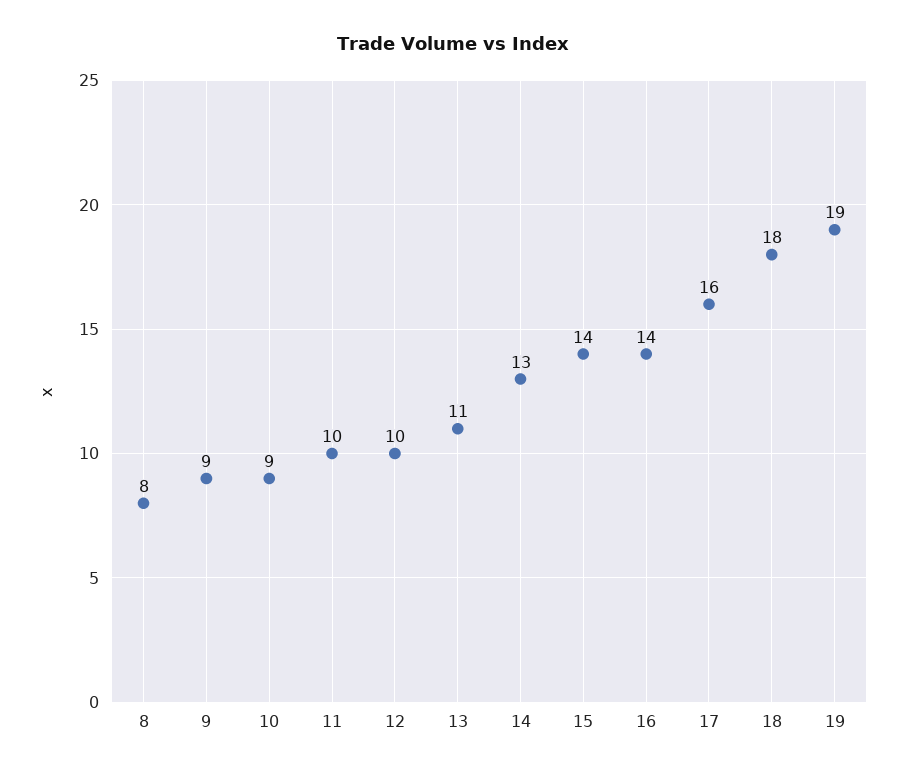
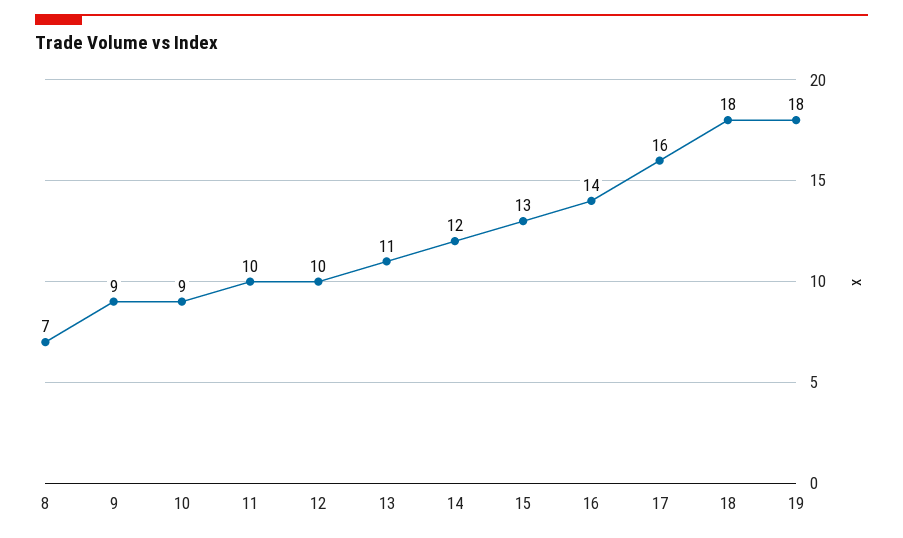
  {
-   "8": 8,
+   "8": 7,
    "9": 9,
    "10": 9,
    "11": 10,
    "12": 10,
    "13": 11,
-   "14": 13,
+   "14": 12,
-   "15": 14,
+   "15": 13,
    "16": 14,
    "17": 16,
    "18": 18,
-   "19": 19
+   "19": 18
  }

